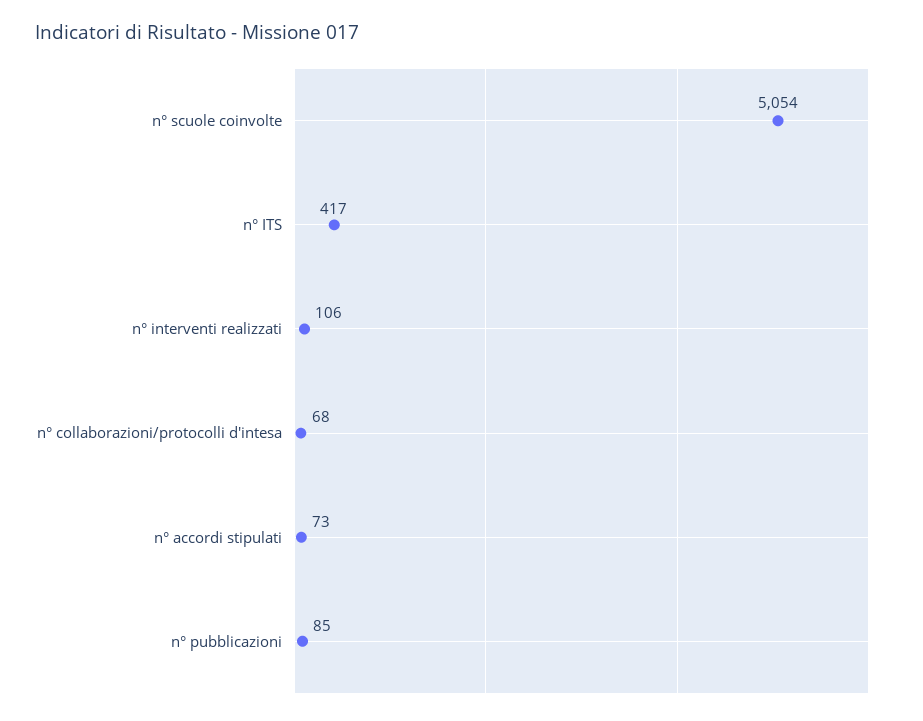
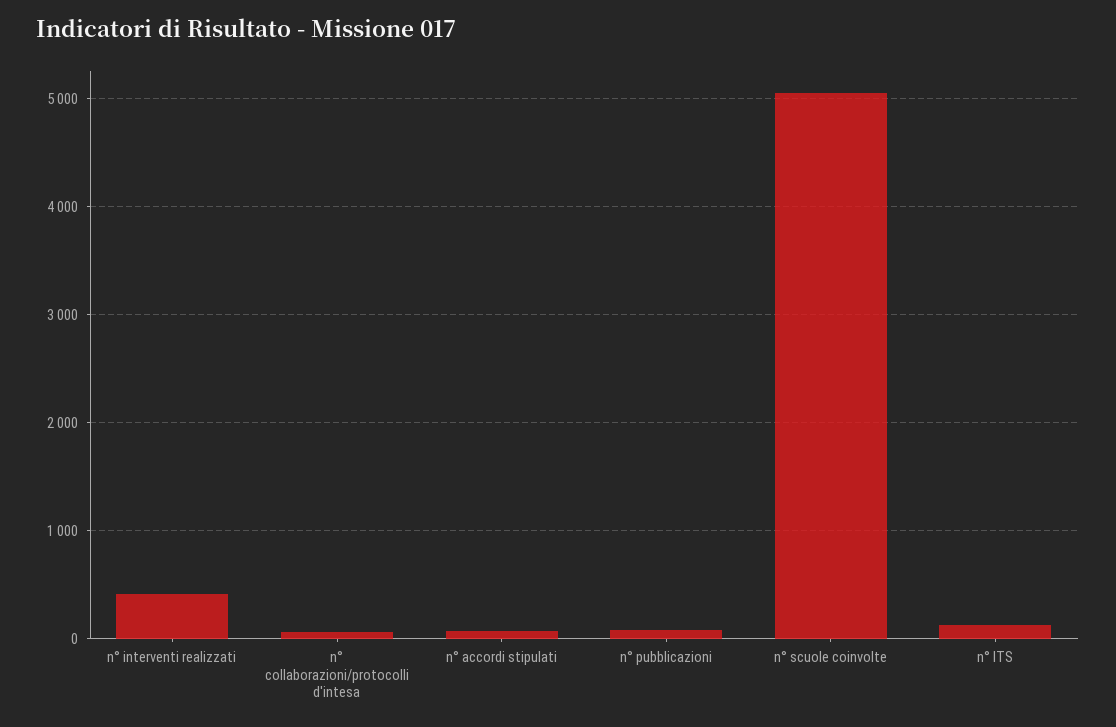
  {
    "n° scuole coinvolte": 5054,
-   "n° ITS": 417,
+   "n° ITS": 100,
-   "n° interventi realizzati": 106,
+   "n° interventi realizzati": 400,
    "n° collaborazioni/protocolli d'intesa": 68,
    "n° accordi stipulati": 73,
    "n° pubblicazioni": 85
  }

